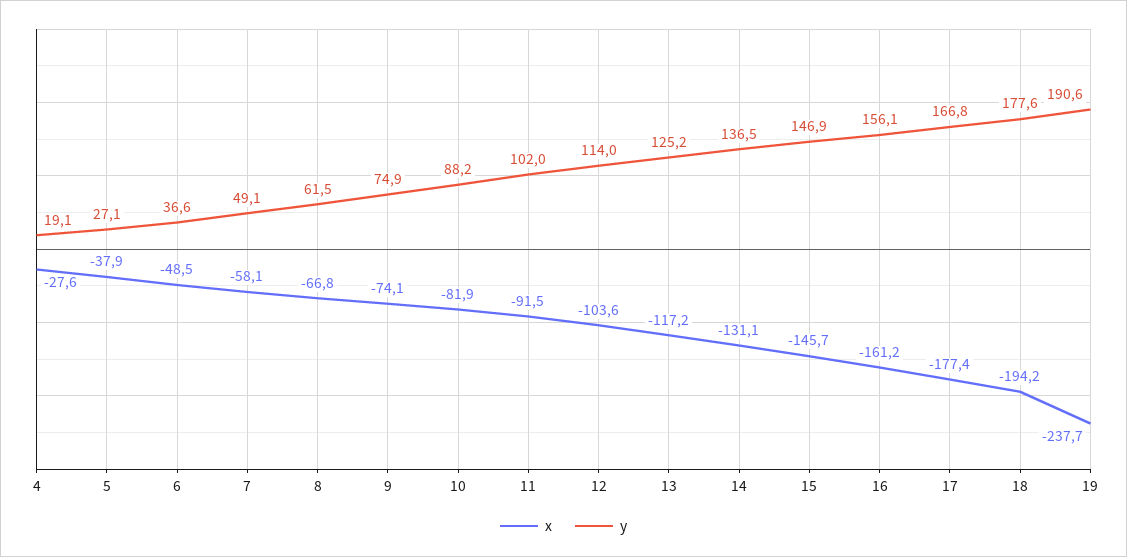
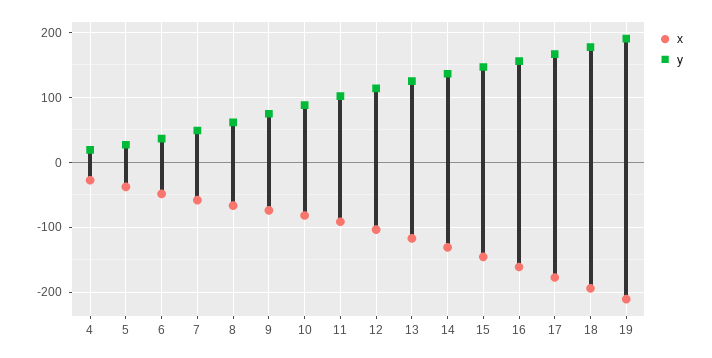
  {
    "x": {
      "4": -27.6,
      "5": -37.9,
      "6": -48.5,
      "7": -58.1,
      "8": -66.8,
      "9": -74.1,
      "10": -81.9,
      "11": -91.5,
      "12": -103.6,
      "13": -117.2,
      "14": -131.1,
      "15": -145.7,
      "16": -161.2,
      "17": -177.4,
      "18": -194.2,
-     "19": -237.7
+     "19": -210
    },
    "y": {
      "4": 19.1,
      "5": 27.1,
      "6": 36.6,
      "7": 49.1,
      "8": 61.5,
      "9": 74.9,
      "10": 88.2,
      "11": 102,
      "12": 114,
      "13": 125.2,
      "14": 136.5,
      "15": 146.9,
      "16": 156.1,
      "17": 166.8,
      "18": 177.6,
      "19": 190.6
    }
  }

